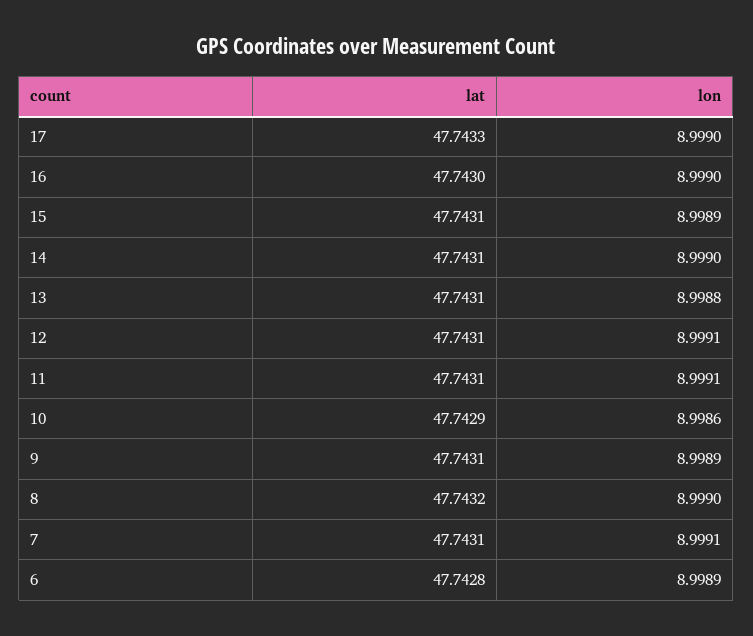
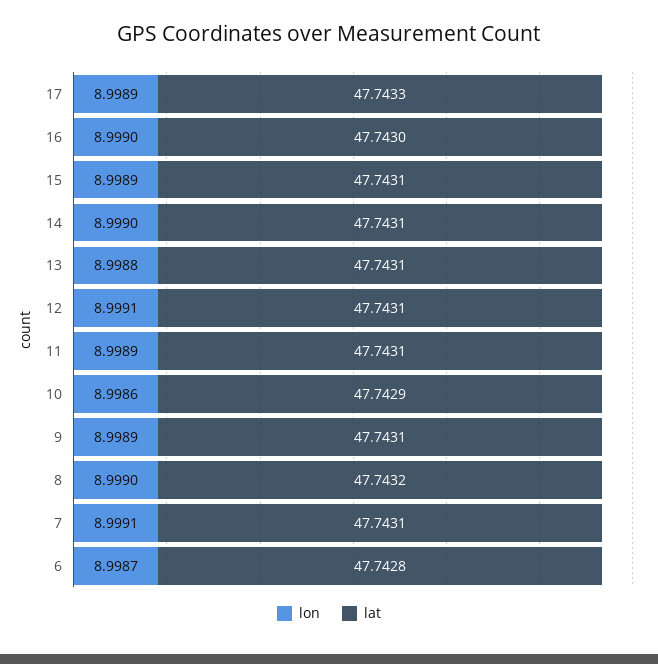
  {
    "lat": {
      "17": 47.7433,
      "16": 47.743,
      "15": 47.7431,
      "14": 47.7431,
      "13": 47.7431,
      "12": 47.7431,
      "11": 47.7431,
      "10": 47.7429,
      "9": 47.7431,
      "8": 47.7432,
      "7": 47.7431,
      "6": 47.7428
    },
    "lon": {
-     "17": 8.999,
+     "17": 8.9989,
      "16": 8.999,
      "15": 8.9989,
      "14": 8.999,
      "13": 8.9988,
      "12": 8.9991,
-     "11": 8.9991,
+     "11": 8.9989,
      "10": 8.9986,
      "9": 8.9989,
      "8": 8.999,
      "7": 8.9991,
-     "6": 8.9989
+     "6": 8.9987
    }
  }

